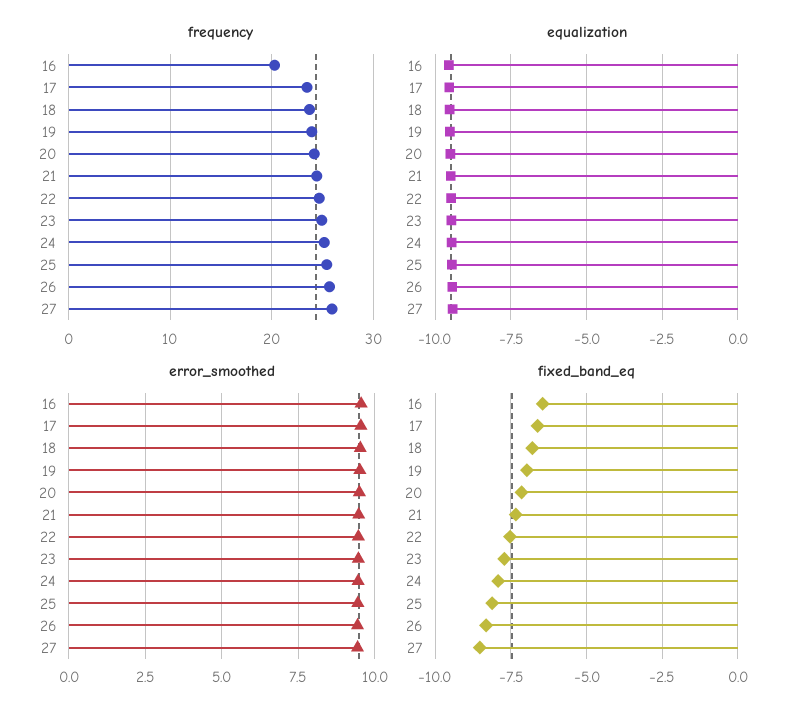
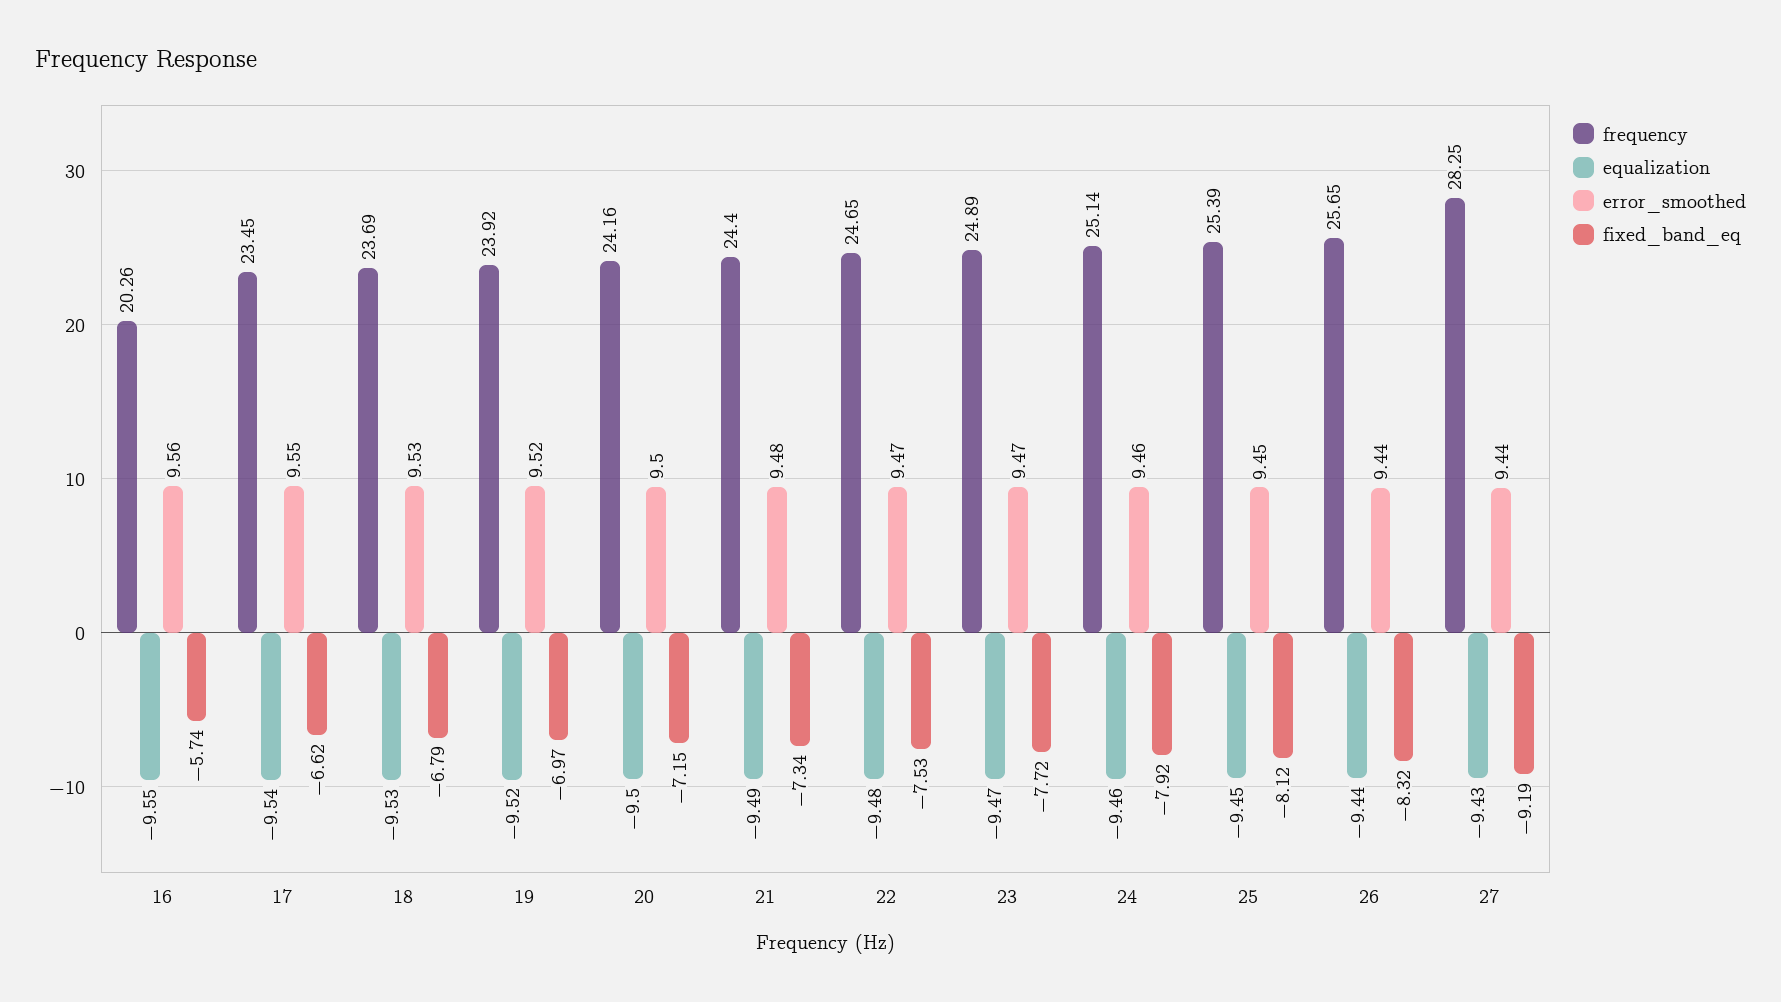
  {
    "frequency": {
      "16": 20.26,
      "17": 23.45,
      "18": 23.69,
      "19": 23.92,
      "20": 24.16,
      "21": 24.4,
      "22": 24.65,
      "23": 24.89,
      "24": 25.14,
      "25": 25.39,
      "26": 25.65,
-     "27": 26
+     "27": 28.25
    },
    "equalization": {
      "16": -9.55,
      "17": -9.54,
      "18": -9.53,
      "19": -9.52,
      "20": -9.5,
      "21": -9.49,
      "22": -9.48,
      "23": -9.47,
      "24": -9.46,
      "25": -9.45,
      "26": -9.44,
      "27": -9.43
    },
    "error_smoothed": {
      "16": 9.56,
      "17": 9.55,
      "18": 9.53,
      "19": 9.52,
      "20": 9.5,
      "21": 9.48,
      "22": 9.47,
      "23": 9.47,
      "24": 9.46,
      "25": 9.45,
      "26": 9.44,
      "27": 9.44
    },
    "fixed_band_eq": {
-     "16": -6.5,
+     "16": -5.74,
      "17": -6.62,
      "18": -6.79,
      "19": -6.97,
      "20": -7.15,
      "21": -7.34,
      "22": -7.53,
      "23": -7.72,
      "24": -7.92,
      "25": -8.12,
      "26": -8.32,
-     "27": -8.5
+     "27": -9.19
    }
  }

